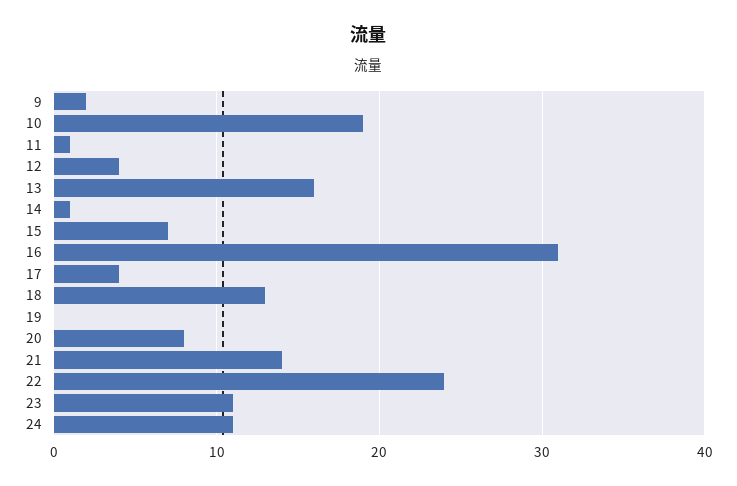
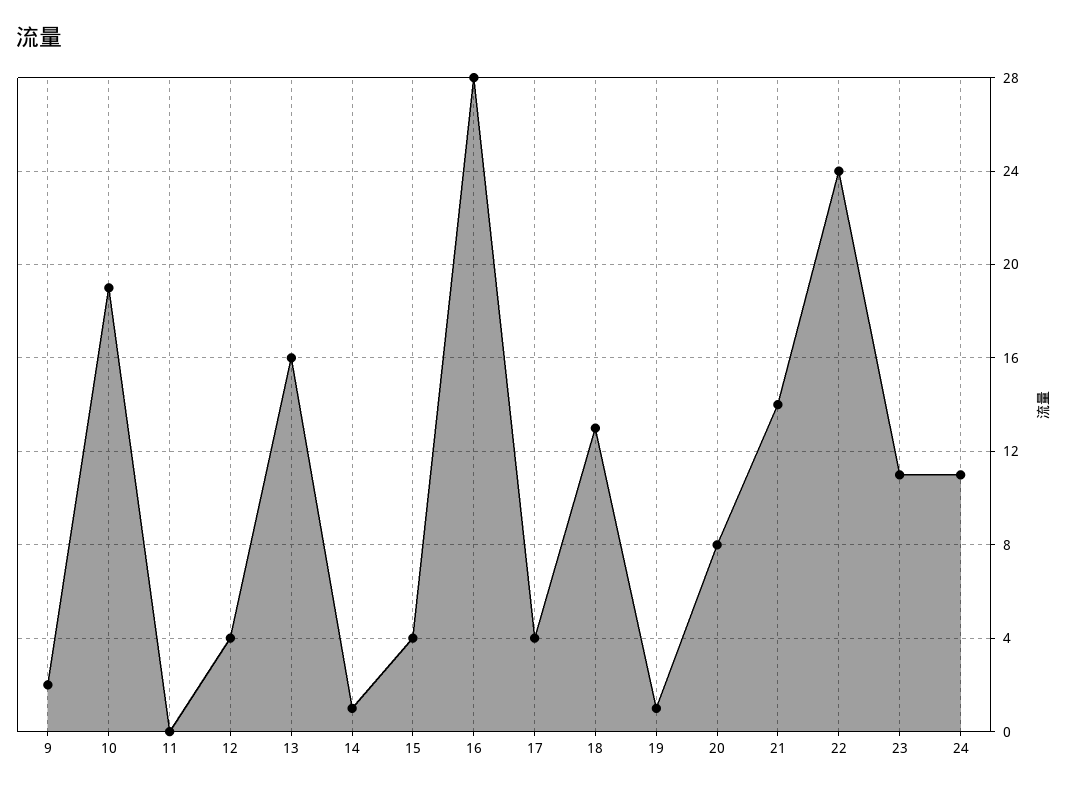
  {
    "9": 2,
    "10": 19,
-   "11": 1,
+   "11": 0,
    "12": 4,
    "13": 16,
    "14": 1,
-   "15": 7,
+   "15": 4,
-   "16": 31,
+   "16": 28,
    "17": 4,
    "18": 13,
-   "19": 0,
+   "19": 1,
    "20": 8,
    "21": 14,
    "22": 24,
    "23": 11,
    "24": 11
  }

